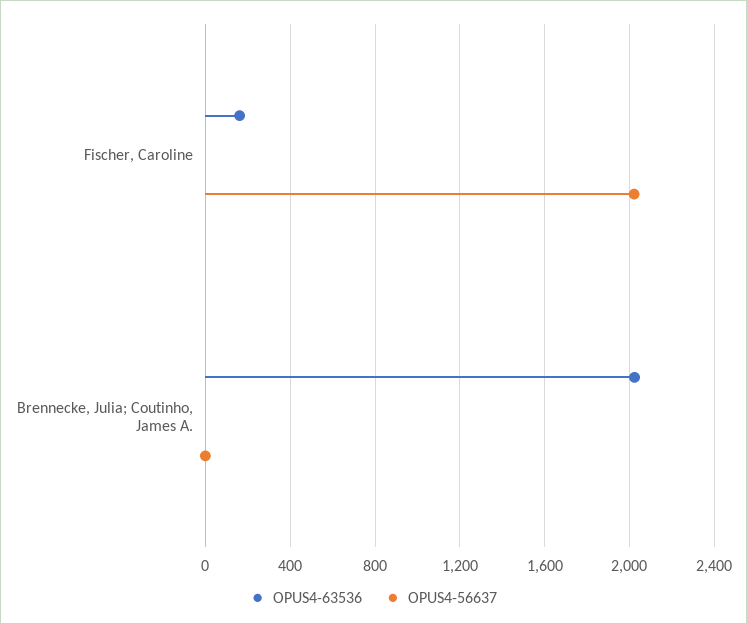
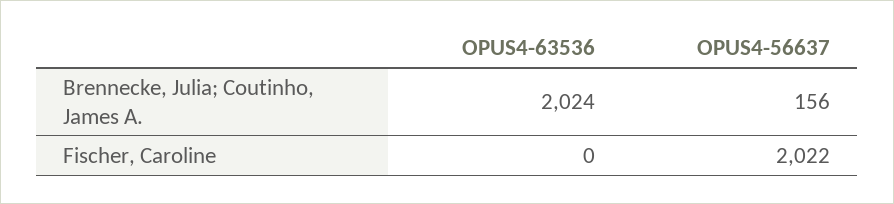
  {
    "OPUS4-63536": {
-     "Fischer, Caroline": 150,
+     "Fischer, Caroline": 0,
      "Brennecke, Julia; Coutinho, James A.": 2024
    },
    "OPUS4-56637": {
      "Fischer, Caroline": 2022,
-     "Brennecke, Julia; Coutinho, James A.": 0
+     "Brennecke, Julia; Coutinho, James A.": 156
    }
  }

